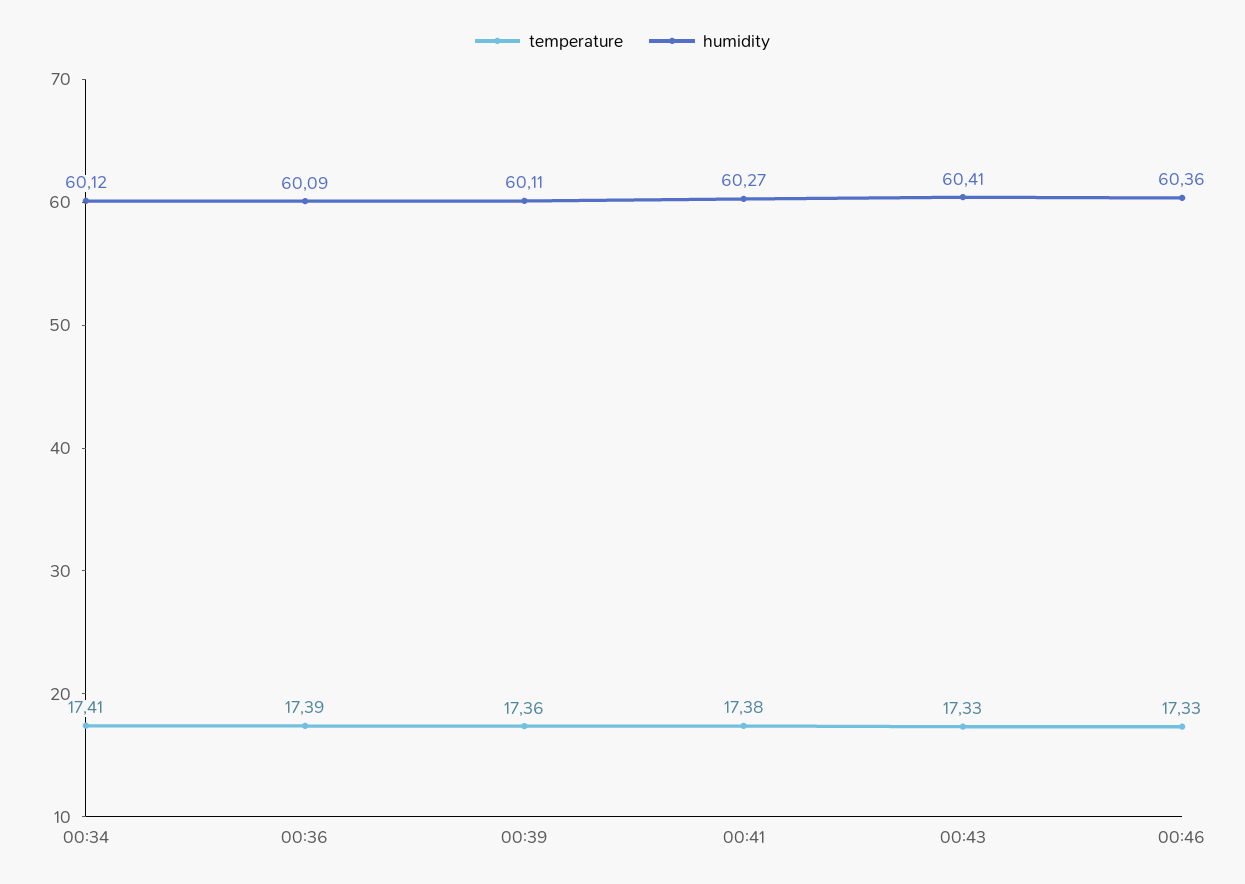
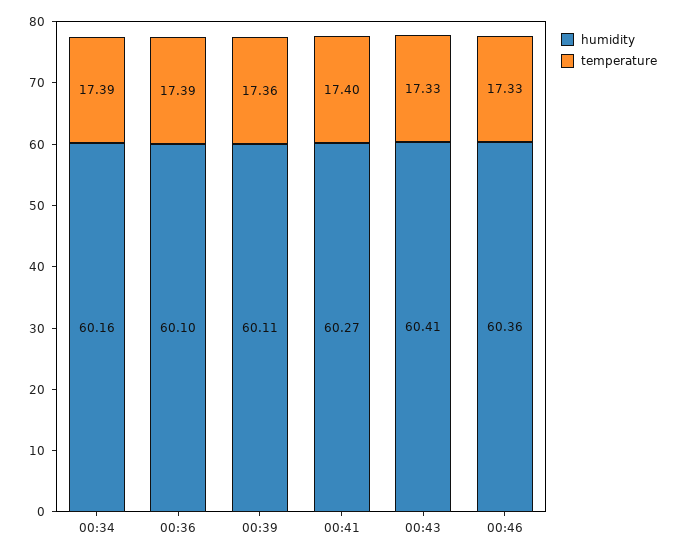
  {
    "temperature": {
-     "00:34": 17.41,
+     "00:34": 17.39,
      "00:36": 17.39,
      "00:39": 17.36,
-     "00:41": 17.38,
+     "00:41": 17.4,
      "00:43": 17.33,
      "00:46": 17.33
    },
    "humidity": {
-     "00:34": 60.12,
+     "00:34": 60.16,
-     "00:36": 60.09,
+     "00:36": 60.1,
      "00:39": 60.11,
      "00:41": 60.27,
      "00:43": 60.41,
      "00:46": 60.36
    }
  }

